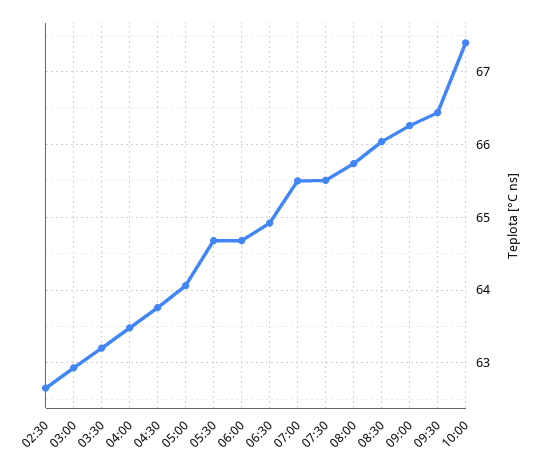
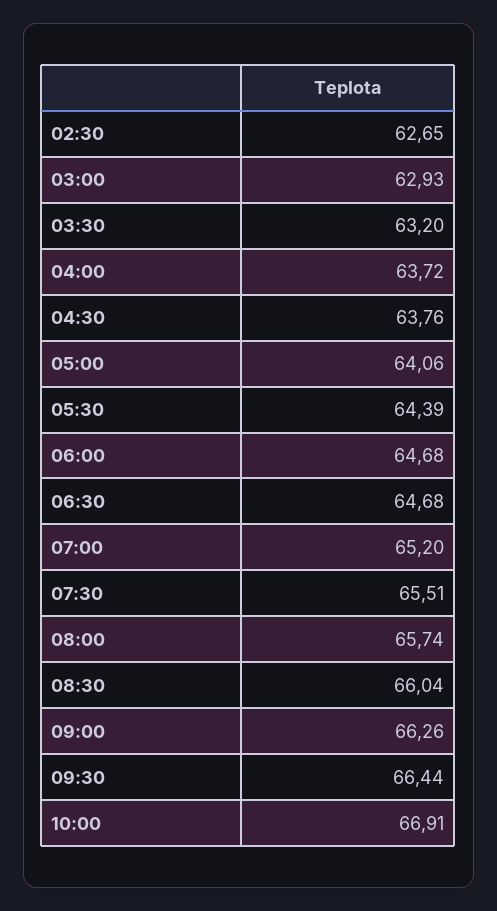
  {
    "02:30": 62.65,
    "03:00": 62.93,
    "03:30": 63.2,
-   "04:00": 63.5,
+   "04:00": 63.72,
    "04:30": 63.76,
    "05:00": 64.06,
-   "05:30": 64.7,
+   "05:30": 64.39,
    "06:00": 64.68,
-   "06:30": 64.9,
+   "06:30": 64.68,
-   "07:00": 65.5,
+   "07:00": 65.2,
    "07:30": 65.51,
    "08:00": 65.74,
    "08:30": 66.04,
    "09:00": 66.26,
    "09:30": 66.44,
-   "10:00": 67.4
+   "10:00": 66.91
  }

